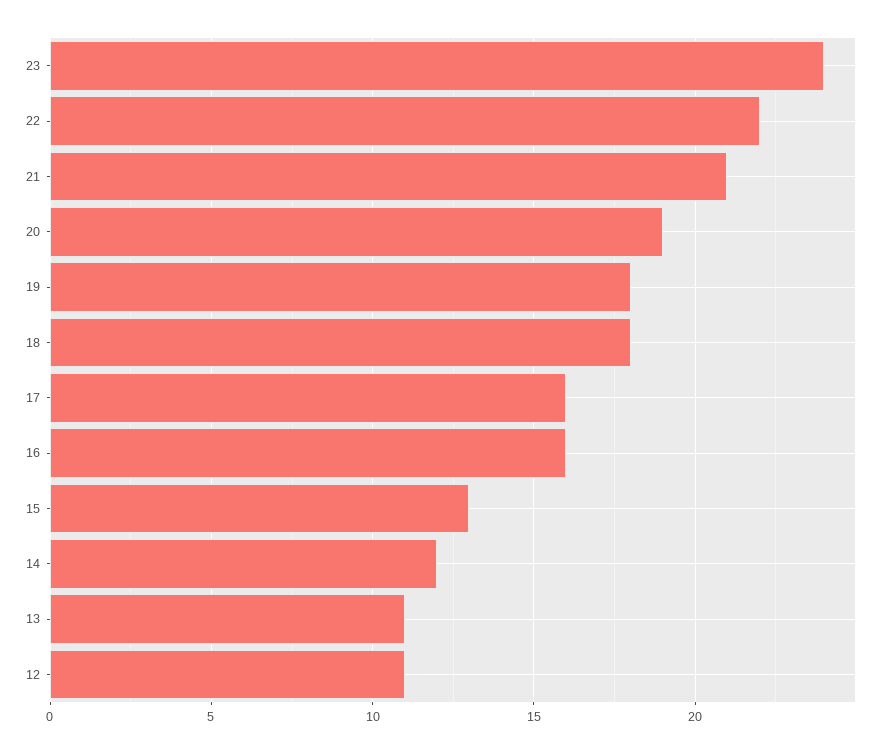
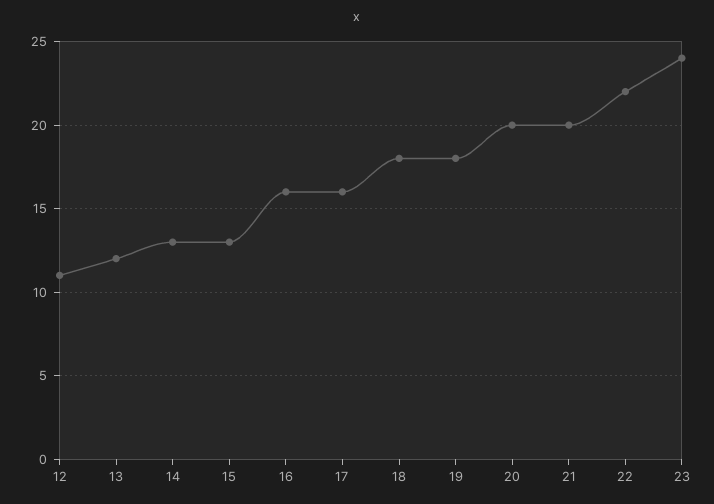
  {
    "23": 24,
    "22": 22,
-   "21": 21,
+   "21": 20,
-   "20": 19,
+   "20": 20,
    "19": 18,
    "18": 18,
    "17": 16,
    "16": 16,
    "15": 13,
-   "14": 12,
+   "14": 13,
-   "13": 11,
+   "13": 12,
    "12": 11
  }

